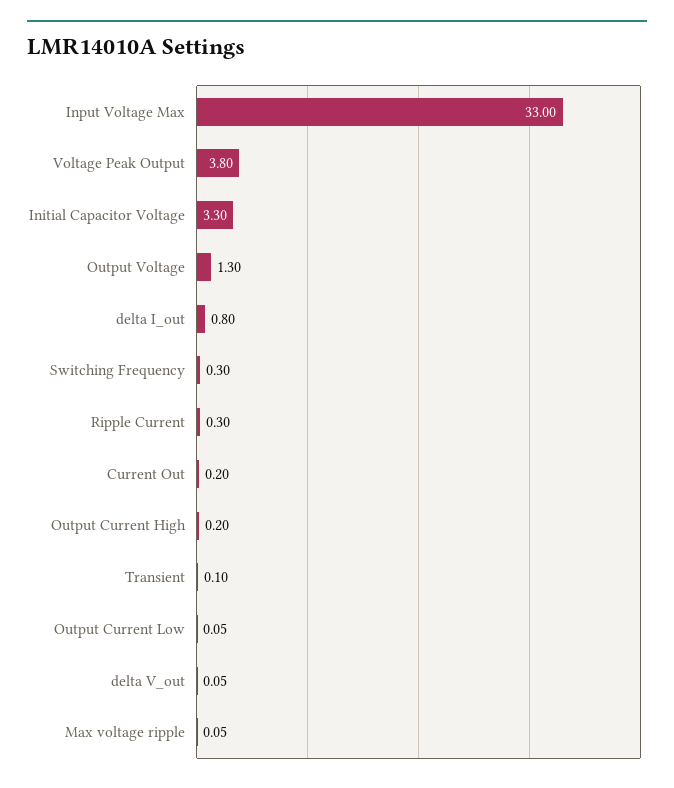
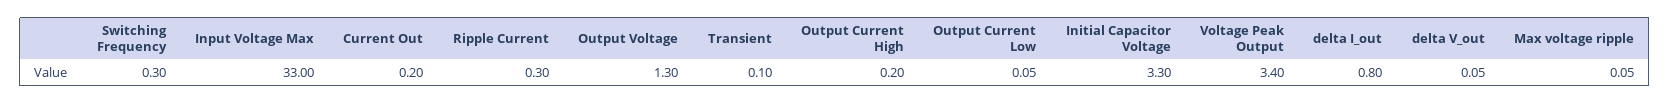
  {
    "Input Voltage Max": 33,
-   "Voltage Peak Output": 3.8,
+   "Voltage Peak Output": 3.4,
    "Initial Capacitor Voltage": 3.3,
    "Output Voltage": 1.3,
    "delta I_out": 0.8,
    "Switching Frequency": 0.3,
    "Ripple Current": 0.3,
    "Current Out": 0.2,
    "Output Current High": 0.2,
    "Transient": 0.1,
    "Output Current Low": 0.05,
    "delta V_out": 0.05,
    "Max voltage ripple": 0.05
  }

